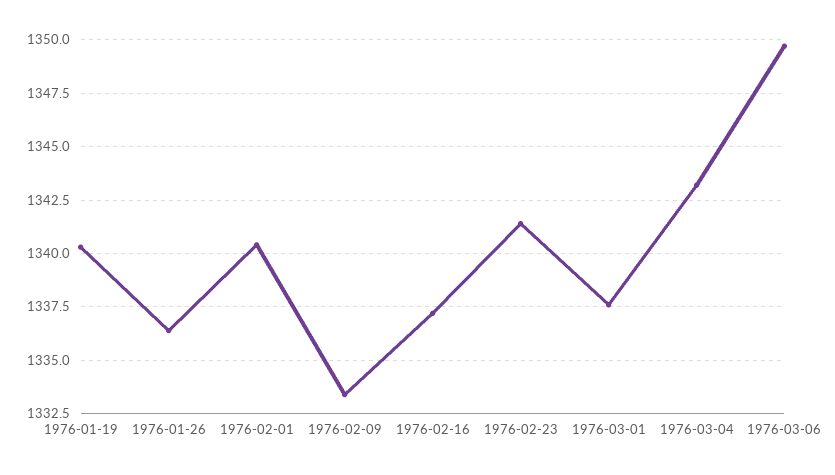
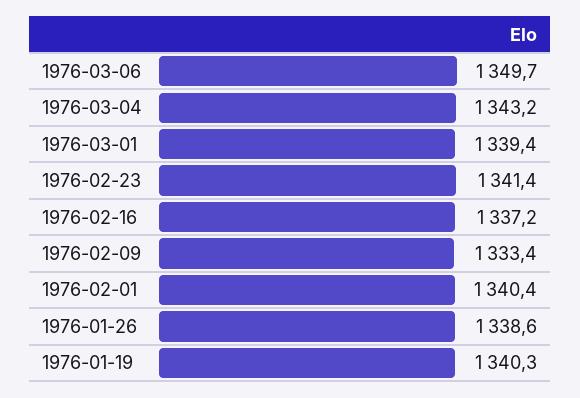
  {
    "1976-01-19": 1340.3,
-   "1976-01-26": 1336.5,
+   "1976-01-26": 1338.6,
    "1976-02-01": 1340.4,
    "1976-02-09": 1333.4,
    "1976-02-16": 1337.2,
    "1976-02-23": 1341.4,
-   "1976-03-01": 1337.5,
+   "1976-03-01": 1339.4,
    "1976-03-04": 1343.2,
    "1976-03-06": 1349.7
  }

